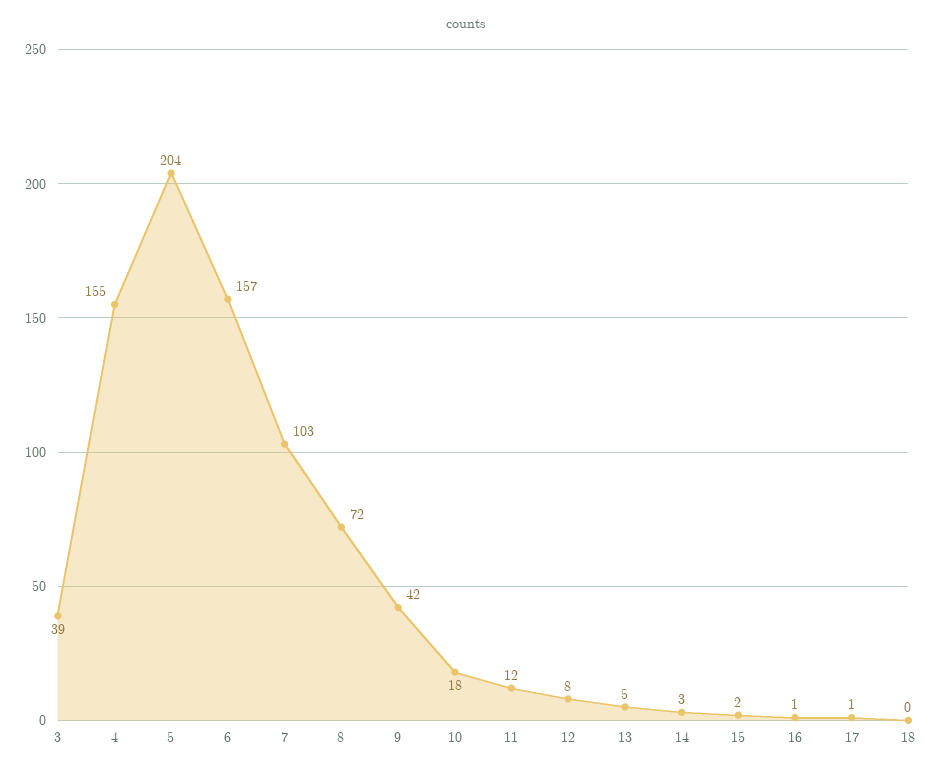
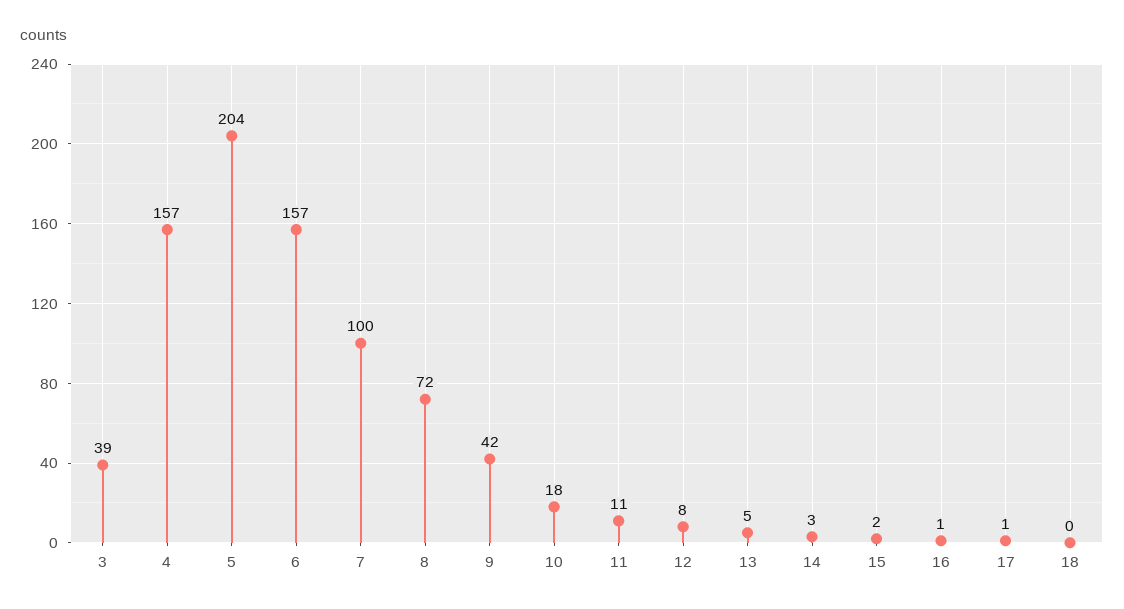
  {
    "3": 39,
-   "4": 155,
+   "4": 157,
    "5": 204,
    "6": 157,
-   "7": 103,
+   "7": 100,
    "8": 72,
    "9": 42,
    "10": 18,
-   "11": 12,
+   "11": 11,
    "12": 8,
    "13": 5,
    "14": 3,
    "15": 2,
    "16": 1,
    "17": 1,
    "18": 0
  }

